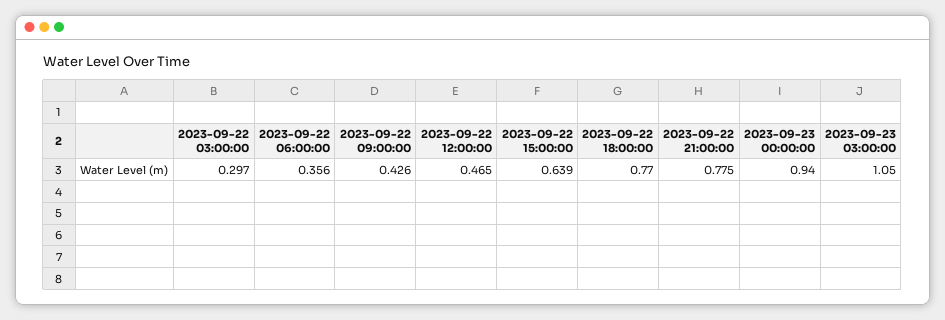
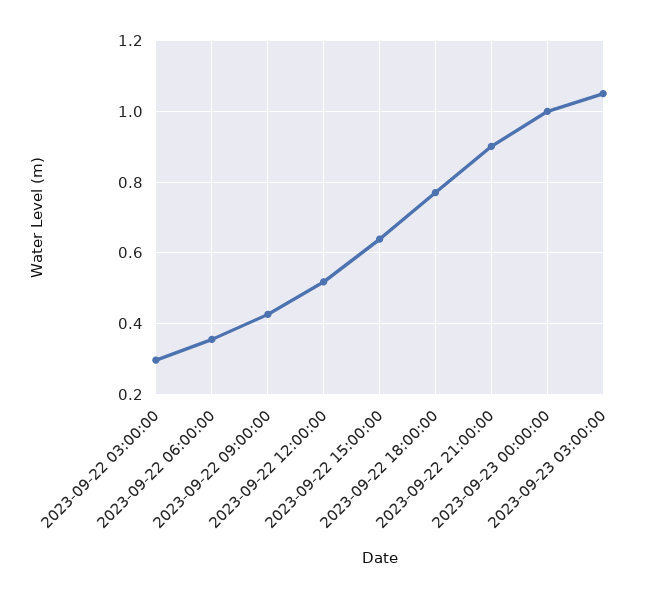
  {
    "2023-09-22 03:00:00": 0.297,
    "2023-09-22 06:00:00": 0.356,
    "2023-09-22 09:00:00": 0.426,
-   "2023-09-22 12:00:00": 0.465,
+   "2023-09-22 12:00:00": 0.52,
    "2023-09-22 15:00:00": 0.639,
    "2023-09-22 18:00:00": 0.77,
-   "2023-09-22 21:00:00": 0.775,
+   "2023-09-22 21:00:00": 0.9,
-   "2023-09-23 00:00:00": 0.94,
+   "2023-09-23 00:00:00": 1,
    "2023-09-23 03:00:00": 1.05
  }

